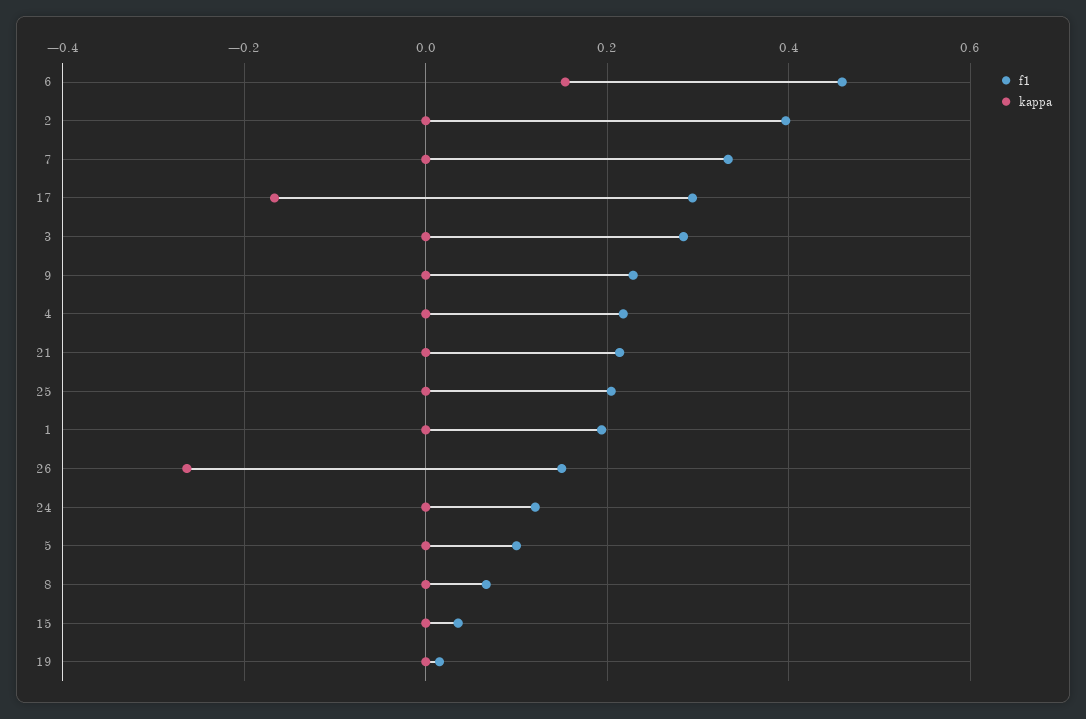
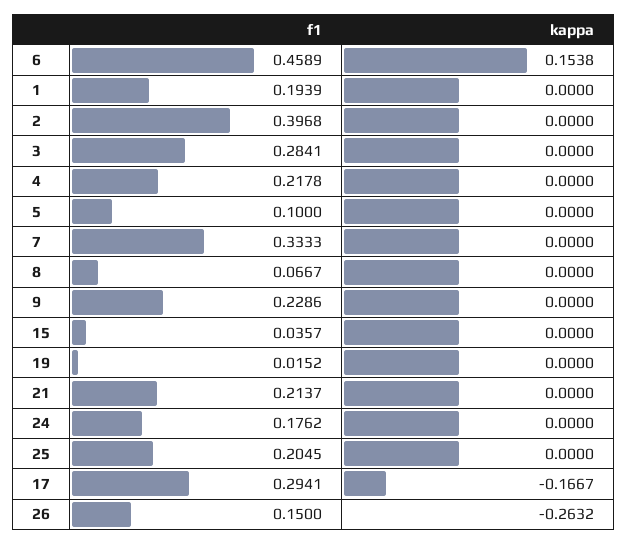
  {
    "f1": {
      "6": 0.4589,
      "2": 0.3968,
      "7": 0.3333,
      "17": 0.2941,
      "3": 0.2841,
      "9": 0.2286,
      "4": 0.2178,
      "21": 0.2137,
      "25": 0.2045,
      "1": 0.1939,
      "26": 0.15,
-     "24": 0.12,
+     "24": 0.1762,
      "5": 0.1,
      "8": 0.0667,
      "15": 0.0357,
      "19": 0.0152
    },
    "kappa": {
      "6": 0.1538,
      "2": 0,
      "7": 0,
      "17": -0.1667,
      "3": 0,
      "9": 0,
      "4": 0,
      "21": 0,
      "25": 0,
      "1": 0,
      "26": -0.2632,
      "24": 0,
      "5": 0,
      "8": 0,
      "15": 0,
      "19": 0
    }
  }

